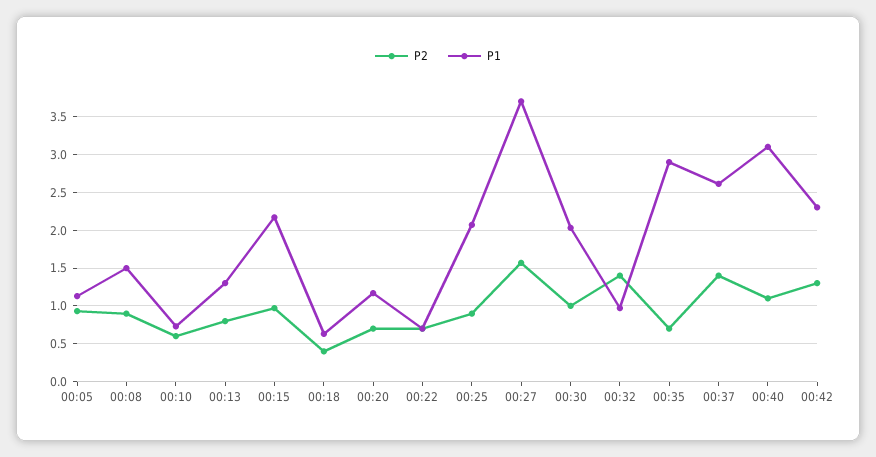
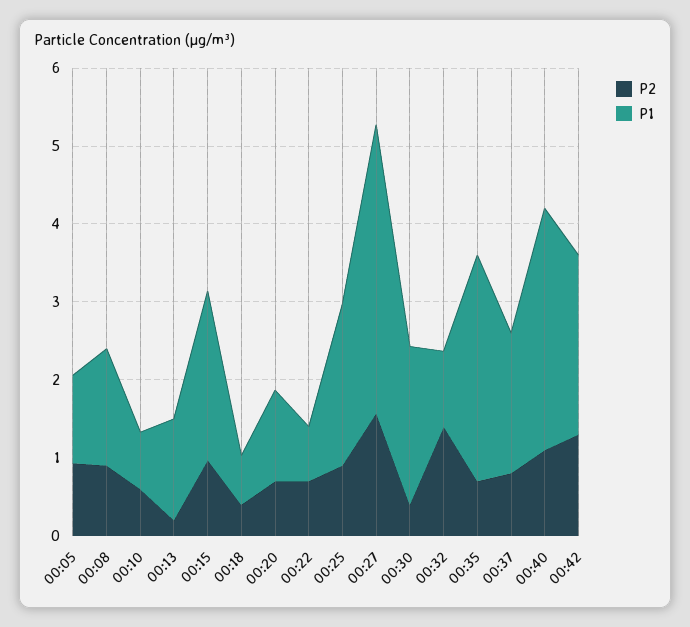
  {
    "P2": {
      "00:05": 0.9,
      "00:08": 0.9,
      "00:10": 0.6,
-     "00:13": 0.8,
+     "00:13": 0.2,
      "00:15": 1,
      "00:18": 0.4,
      "00:20": 0.7,
      "00:22": 0.7,
      "00:25": 0.9,
      "00:27": 1.6,
-     "00:30": 1,
+     "00:30": 0.4,
      "00:32": 1.4,
      "00:35": 0.7,
-     "00:37": 1.4,
+     "00:37": 0.8,
      "00:40": 1.1,
      "00:42": 1.3
    },
    "P1": {
      "00:05": 1.1,
      "00:08": 1.5,
      "00:10": 0.7,
      "00:13": 1.3,
      "00:15": 2.2,
      "00:18": 0.6,
      "00:20": 1.2,
      "00:22": 0.7,
      "00:25": 2.1,
      "00:27": 3.7,
      "00:30": 2,
      "00:32": 1,
      "00:35": 2.9,
-     "00:37": 2.6,
+     "00:37": 1.8,
      "00:40": 3.1,
      "00:42": 2.3
    }
  }

